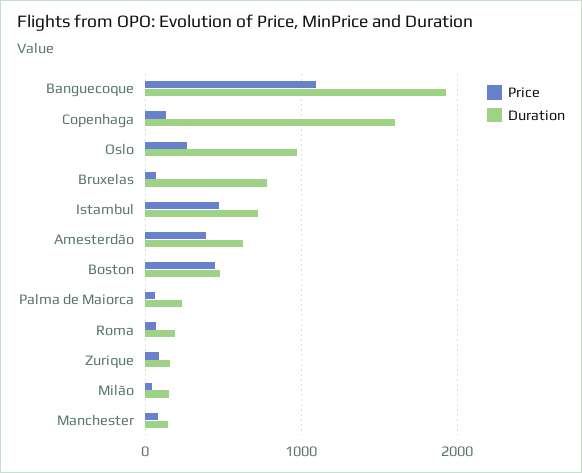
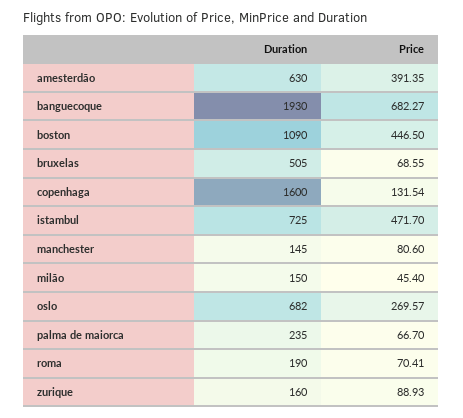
  {
    "Price": {
-     "Banguecoque": 1100,
+     "Banguecoque": 682.27,
      "Copenhaga": 131.54,
      "Oslo": 269.57,
      "Bruxelas": 68.55,
      "Istambul": 471.7,
      "Amesterdão": 391.35,
      "Boston": 446.5,
      "Palma de Maiorca": 66.7,
      "Roma": 70.41,
      "Zurique": 88.93,
      "Milão": 45.4,
      "Manchester": 80.6
    },
    "Duration": {
      "Banguecoque": 1930,
      "Copenhaga": 1600,
-     "Oslo": 1000,
+     "Oslo": 682,
-     "Bruxelas": 800,
+     "Bruxelas": 505,
      "Istambul": 725,
      "Amesterdão": 630,
-     "Boston": 500,
+     "Boston": 1090,
      "Palma de Maiorca": 235,
      "Roma": 190,
      "Zurique": 160,
      "Milão": 150,
      "Manchester": 145
    }
  }

